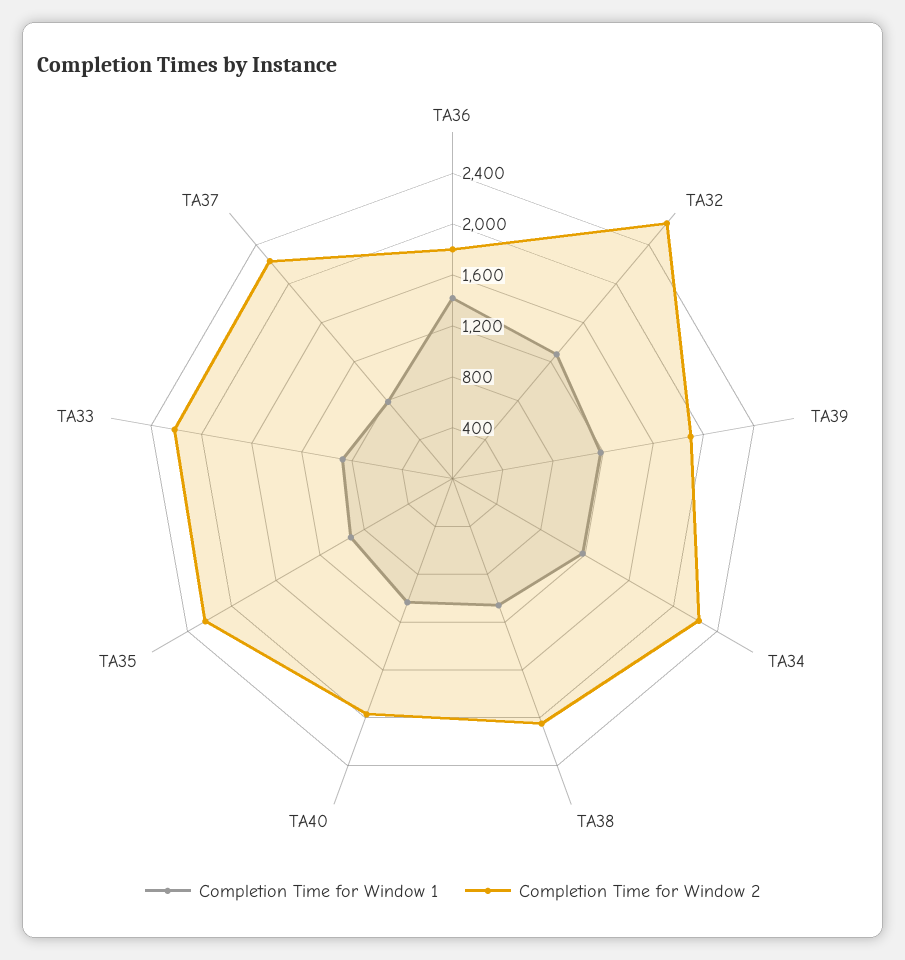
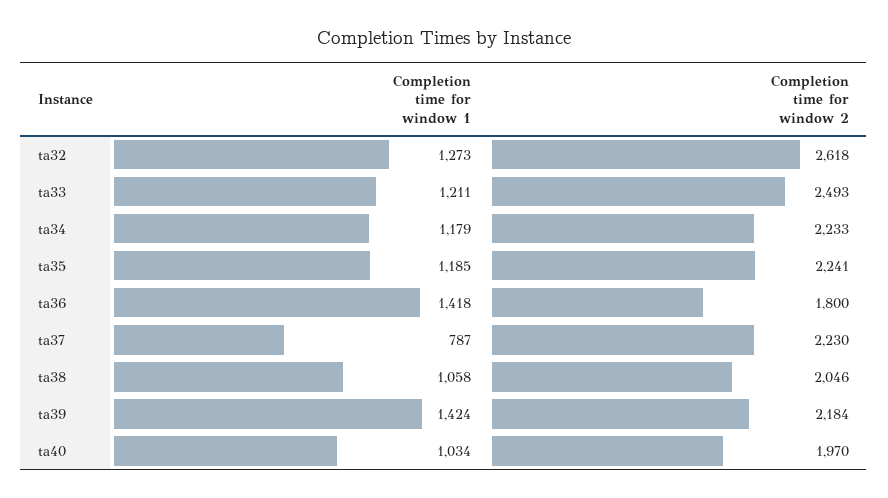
  {
    "Completion Time for Window 1": {
      "TA36": 1418,
      "TA32": 1273,
-     "TA39": 1200,
+     "TA39": 1424,
      "TA34": 1179,
      "TA38": 1058,
      "TA40": 1034,
-     "TA35": 900,
+     "TA35": 1185,
-     "TA33": 900,
+     "TA33": 1211,
      "TA37": 787
    },
    "Completion Time for Window 2": {
      "TA36": 1800,
      "TA32": 2618,
-     "TA39": 1900,
+     "TA39": 2184,
      "TA34": 2233,
      "TA38": 2046,
      "TA40": 1970,
      "TA35": 2241,
-     "TA33": 2200,
+     "TA33": 2493,
      "TA37": 2230
    }
  }

